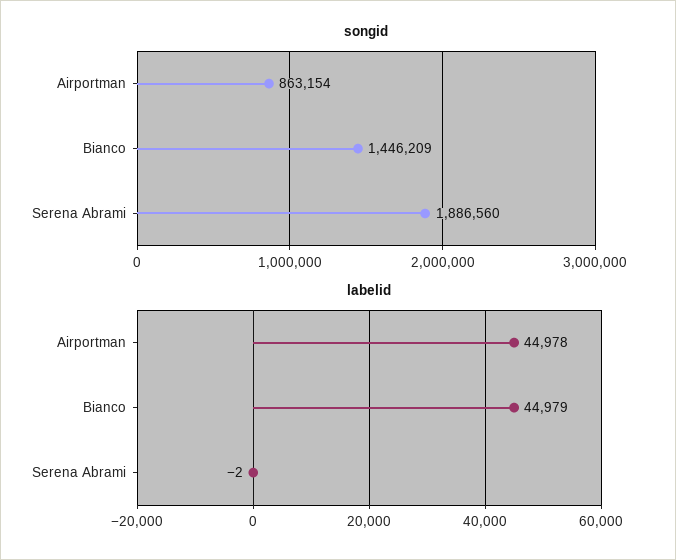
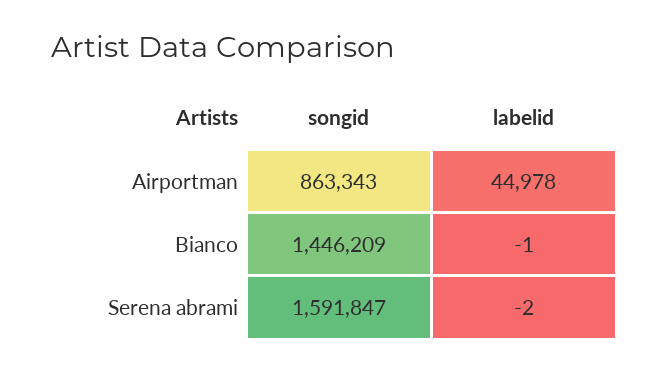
  {
    "songid": {
-     "Airportman": 863154,
+     "Airportman": 863343,
      "Bianco": 1446209,
-     "Serena Abrami": 1886560
+     "Serena Abrami": 1591847
    },
    "labelid": {
      "Airportman": 44978,
-     "Bianco": 44979,
+     "Bianco": -1,
      "Serena Abrami": -2
    }
  }

